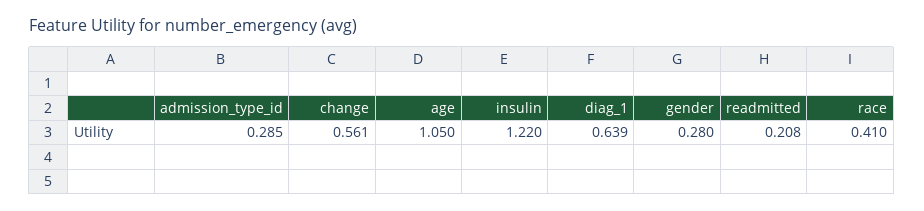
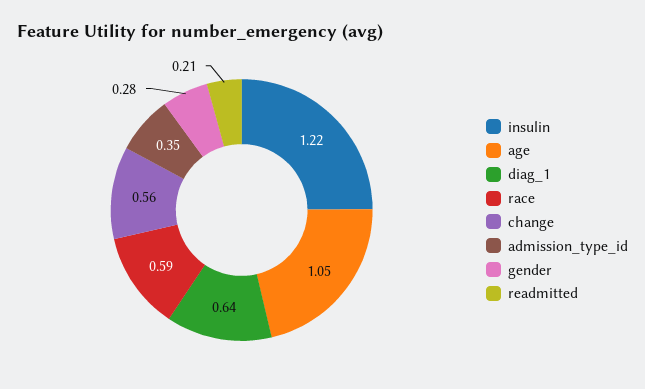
  {
-   "admission_type_id": 0.285,
+   "admission_type_id": 0.35,
    "change": 0.561,
    "age": 1.05,
    "insulin": 1.22,
    "diag_1": 0.639,
    "gender": 0.28,
    "readmitted": 0.208,
-   "race": 0.41
+   "race": 0.59
  }

